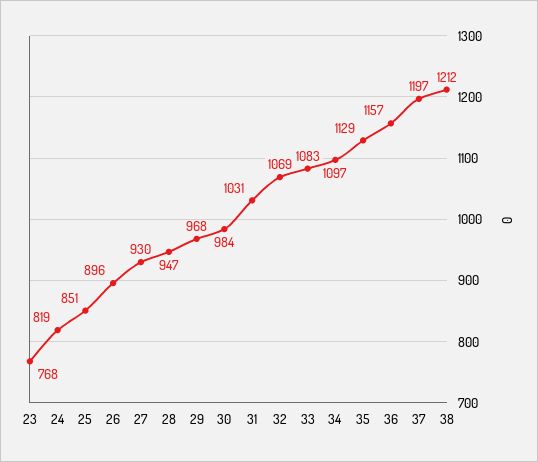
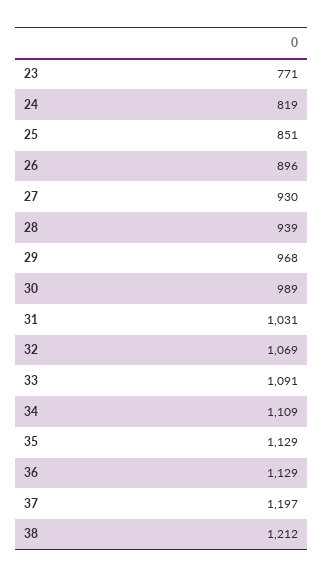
  {
-   "23": 768,
+   "23": 771,
    "24": 819,
    "25": 851,
    "26": 896,
    "27": 930,
-   "28": 947,
+   "28": 939,
    "29": 968,
-   "30": 984,
+   "30": 989,
    "31": 1031,
    "32": 1069,
-   "33": 1083,
+   "33": 1091,
-   "34": 1097,
+   "34": 1109,
    "35": 1129,
-   "36": 1157,
+   "36": 1129,
    "37": 1197,
    "38": 1212
  }

